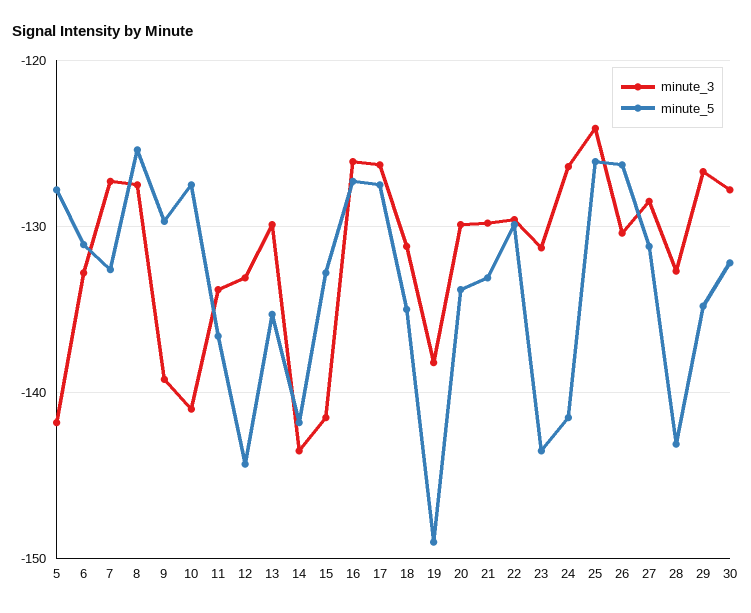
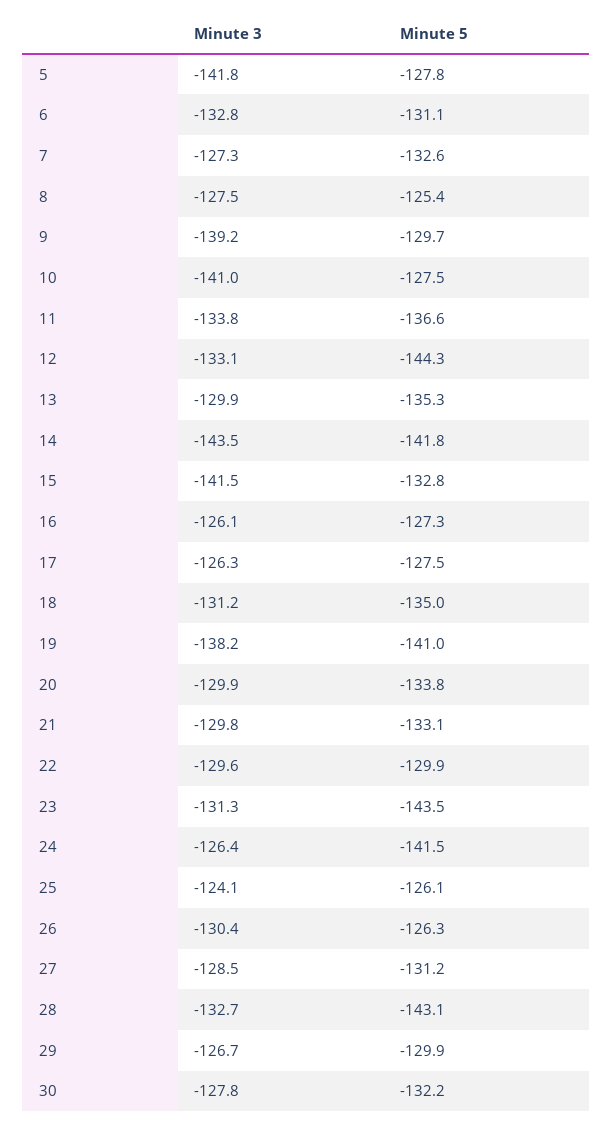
  {
    "minute_3": {
      "5": -141.8,
      "6": -132.8,
      "7": -127.3,
      "8": -127.5,
      "9": -139.2,
      "10": -141,
      "11": -133.8,
      "12": -133.1,
      "13": -129.9,
      "14": -143.5,
      "15": -141.5,
      "16": -126.1,
      "17": -126.3,
      "18": -131.2,
      "19": -138.2,
      "20": -129.9,
      "21": -129.8,
      "22": -129.6,
      "23": -131.3,
      "24": -126.4,
      "25": -124.1,
      "26": -130.4,
      "27": -128.5,
      "28": -132.7,
      "29": -126.7,
      "30": -127.8
    },
    "minute_5": {
      "5": -127.8,
      "6": -131.1,
      "7": -132.6,
      "8": -125.4,
      "9": -129.7,
      "10": -127.5,
      "11": -136.6,
      "12": -144.3,
      "13": -135.3,
      "14": -141.8,
      "15": -132.8,
      "16": -127.3,
      "17": -127.5,
      "18": -135,
-     "19": -149,
+     "19": -141,
      "20": -133.8,
      "21": -133.1,
      "22": -129.9,
      "23": -143.5,
      "24": -141.5,
      "25": -126.1,
      "26": -126.3,
      "27": -131.2,
      "28": -143.1,
-     "29": -135,
+     "29": -129.9,
      "30": -132.2
    }
  }

